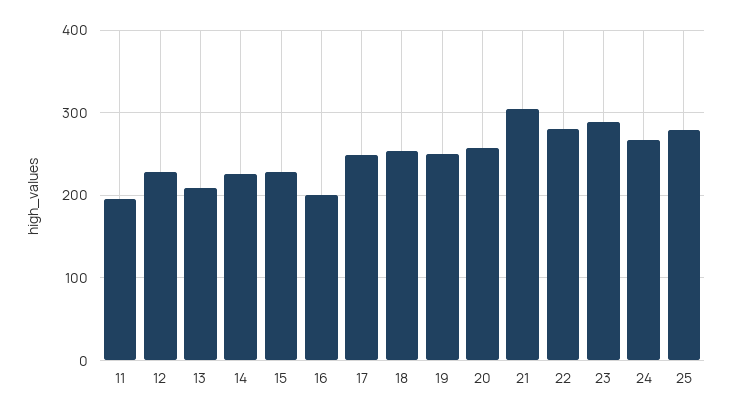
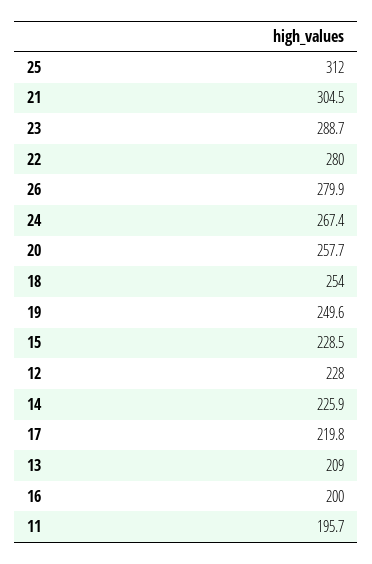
  {
    "11": 195.7,
    "12": 228,
    "13": 209,
    "14": 225.9,
    "15": 228.5,
    "16": 200,
-   "17": 250,
+   "17": 219.8,
    "18": 254,
    "19": 249.6,
    "20": 257.7,
    "21": 304.5,
    "22": 280,
    "23": 288.7,
    "24": 267.4,
-   "25": 280
+   "25": 312,
+   "26": 279.9
  }

